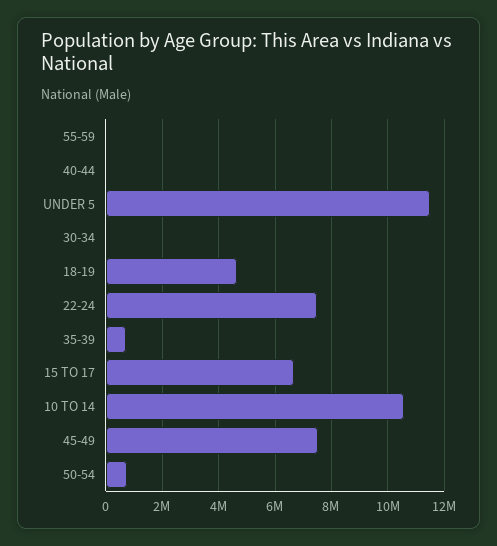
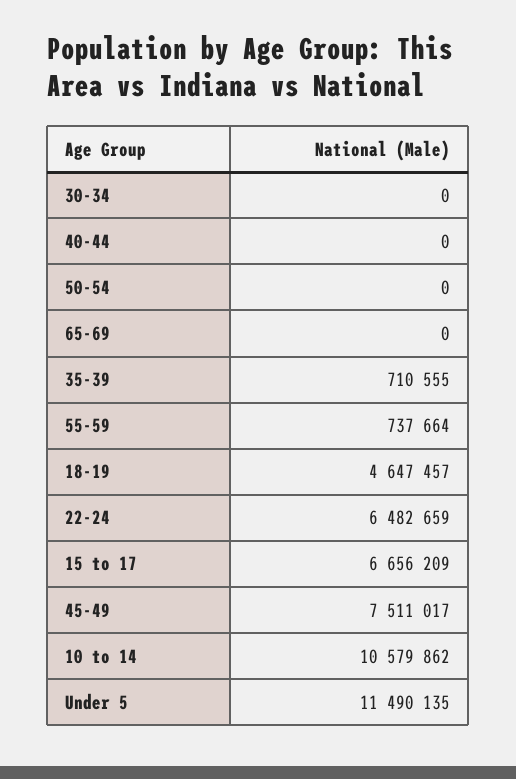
  {
-   "55-59": 0,
+   "55-59": 737664,
    "40-44": 0,
    "UNDER 5": 11490135,
    "30-34": 0,
    "18-19": 4647457,
-   "22-24": 7500000,
+   "22-24": 6482659,
    "35-39": 710555,
    "15 TO 17": 6656209,
    "10 TO 14": 10579862,
    "45-49": 7511017,
-   "50-54": 750000
+   "50-54": 0,
+   "65-69": 0
  }

